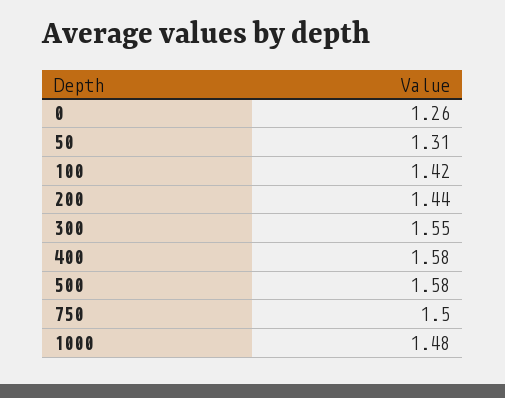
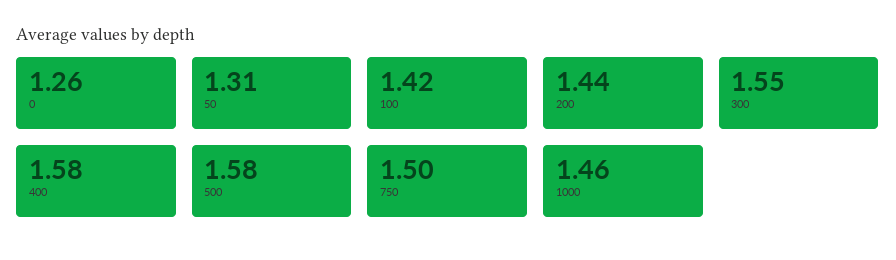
  {
    "0": 1.26,
    "50": 1.31,
    "100": 1.42,
    "200": 1.44,
    "300": 1.55,
    "400": 1.58,
    "500": 1.58,
    "750": 1.5,
-   "1000": 1.48
+   "1000": 1.46
  }

